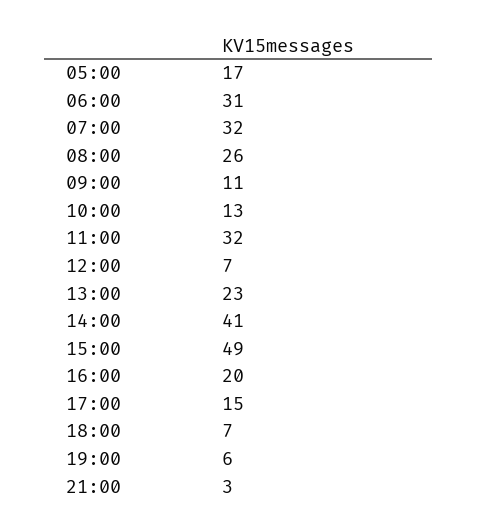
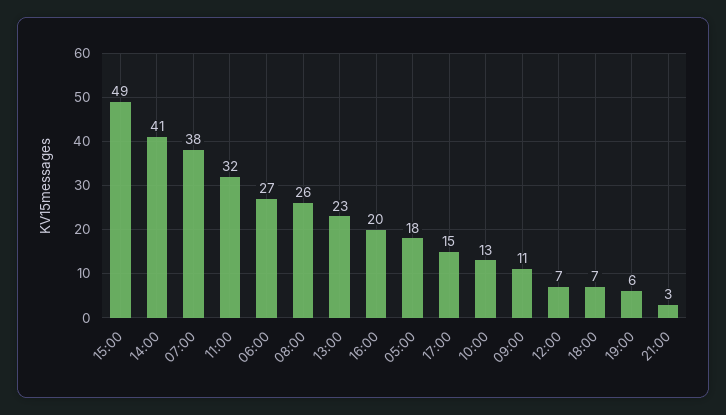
  {
-   "05:00": 17,
+   "05:00": 18,
-   "06:00": 31,
+   "06:00": 27,
-   "07:00": 32,
+   "07:00": 38,
    "08:00": 26,
    "09:00": 11,
    "10:00": 13,
    "11:00": 32,
    "12:00": 7,
    "13:00": 23,
    "14:00": 41,
    "15:00": 49,
    "16:00": 20,
    "17:00": 15,
    "18:00": 7,
    "19:00": 6,
    "21:00": 3
  }

